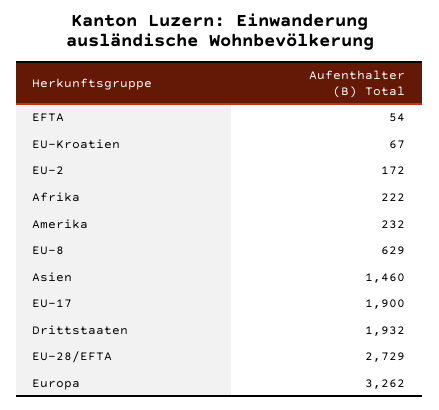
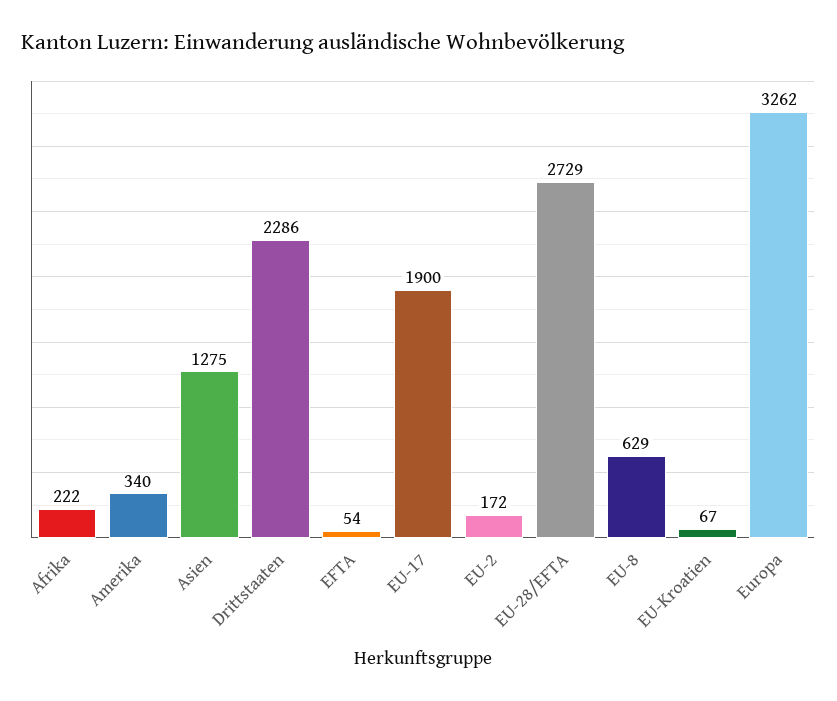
  {
    "EFTA": 54,
    "EU-Kroatien": 67,
    "EU-2": 172,
    "Afrika": 222,
-   "Amerika": 232,
+   "Amerika": 340,
    "EU-8": 629,
-   "Asien": 1460,
+   "Asien": 1275,
    "EU-17": 1900,
-   "Drittstaaten": 1932,
+   "Drittstaaten": 2286,
    "EU-28/EFTA": 2729,
    "Europa": 3262
  }

